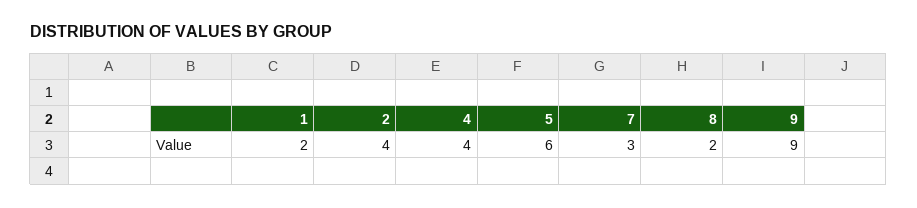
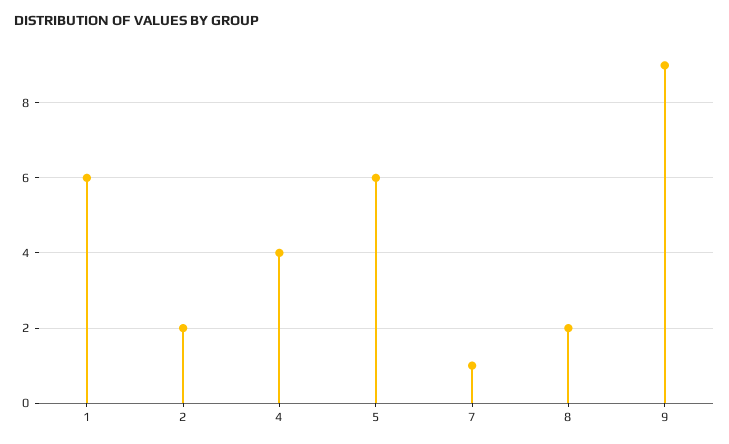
  {
-   "1": 2,
+   "1": 6,
-   "2": 4,
+   "2": 2,
    "4": 4,
    "5": 6,
-   "7": 3,
+   "7": 1,
    "8": 2,
    "9": 9
  }

